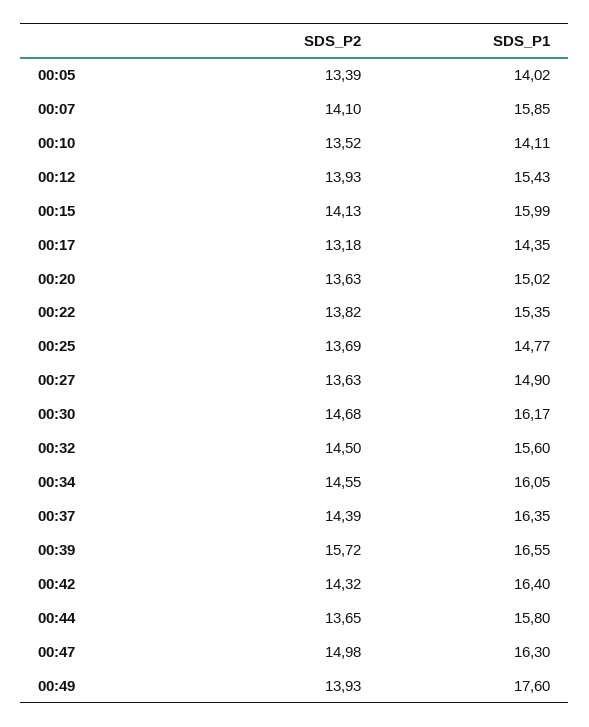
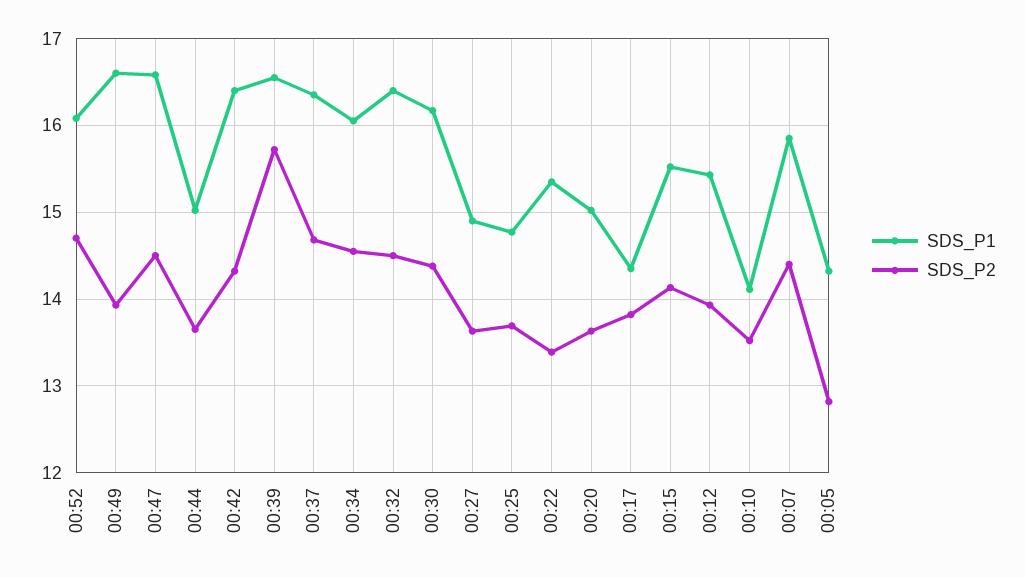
  {
    "SDS_P2": {
-     "00:05": 13.39,
+     "00:05": 12.8,
-     "00:07": 14.1,
+     "00:07": 14.4,
      "00:10": 13.52,
      "00:12": 13.93,
      "00:15": 14.13,
-     "00:17": 13.18,
+     "00:17": 13.8,
      "00:20": 13.63,
-     "00:22": 13.82,
+     "00:22": 13.4,
      "00:25": 13.69,
      "00:27": 13.63,
-     "00:30": 14.68,
+     "00:30": 14.4,
      "00:32": 14.5,
      "00:34": 14.55,
-     "00:37": 14.39,
+     "00:37": 14.7,
      "00:39": 15.72,
      "00:42": 14.32,
      "00:44": 13.65,
-     "00:47": 14.98,
+     "00:47": 14.5,
-     "00:49": 13.93
+     "00:49": 13.93,
+     "00:52": 14.7
    },
    "SDS_P1": {
-     "00:05": 14.02,
+     "00:05": 14.3,
      "00:07": 15.85,
      "00:10": 14.11,
      "00:12": 15.43,
-     "00:15": 15.99,
+     "00:15": 15.5,
      "00:17": 14.35,
      "00:20": 15.02,
      "00:22": 15.35,
      "00:25": 14.77,
      "00:27": 14.9,
      "00:30": 16.17,
-     "00:32": 15.6,
+     "00:32": 16.4,
      "00:34": 16.05,
      "00:37": 16.35,
      "00:39": 16.55,
      "00:42": 16.4,
-     "00:44": 15.8,
+     "00:44": 15,
-     "00:47": 16.3,
+     "00:47": 16.6,
-     "00:49": 17.6
+     "00:49": 16.6,
+     "00:52": 16.1
    }
  }

